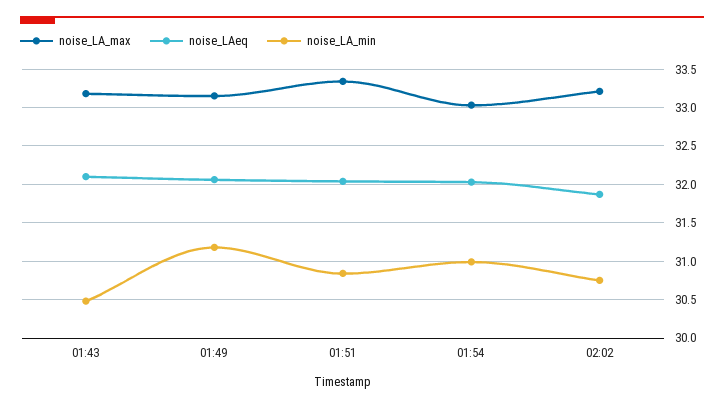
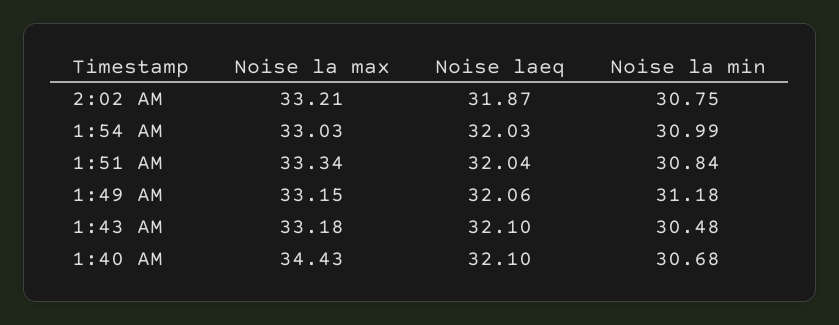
  {
    "noise_LA_max": {
      "01:43": 33.18,
      "01:49": 33.15,
      "01:51": 33.34,
      "01:54": 33.03,
-     "02:02": 33.21
+     "02:02": 33.21,
+     "1:40 AM": 34.43
    },
    "noise_LAeq": {
      "01:43": 32.1,
      "01:49": 32.06,
      "01:51": 32.04,
      "01:54": 32.03,
-     "02:02": 31.87
+     "02:02": 31.87,
+     "1:40 AM": 32.1
    },
    "noise_LA_min": {
      "01:43": 30.48,
      "01:49": 31.18,
      "01:51": 30.84,
      "01:54": 30.99,
-     "02:02": 30.75
+     "02:02": 30.75,
+     "1:40 AM": 30.68
    }
  }

